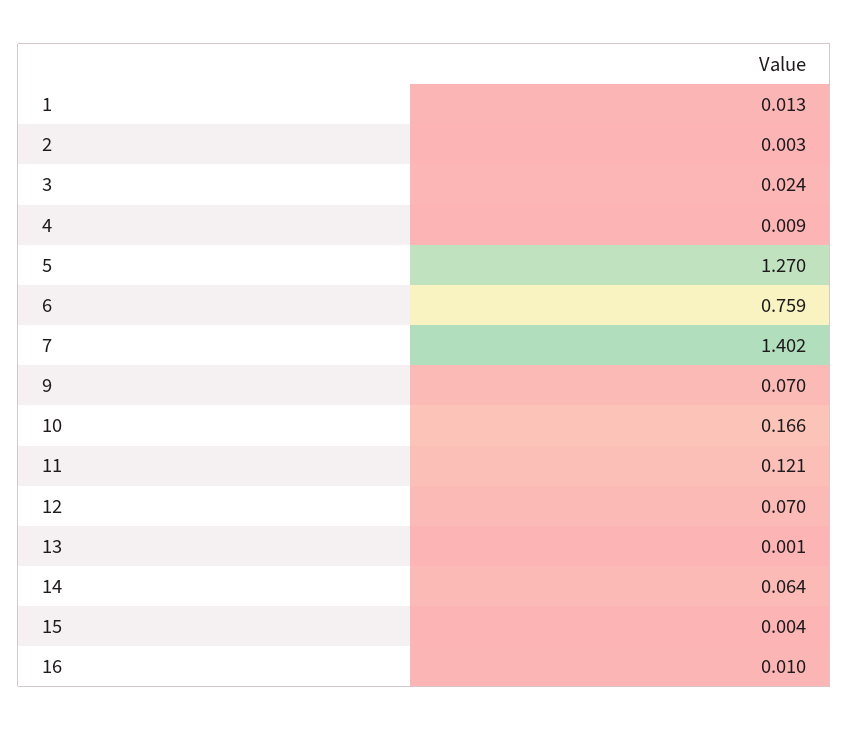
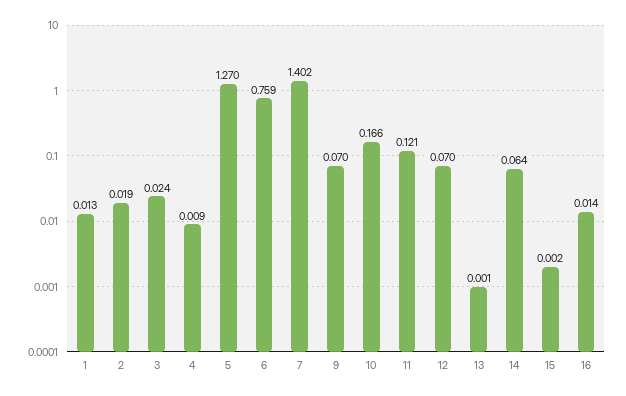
  {
    "1": 0.013,
-   "2": 0.003,
+   "2": 0.019,
    "3": 0.024,
    "4": 0.009,
    "5": 1.27,
    "6": 0.759,
    "7": 1.402,
    "9": 0.07,
    "10": 0.166,
    "11": 0.121,
    "12": 0.07,
    "13": 0.001,
    "14": 0.064,
-   "15": 0.004,
+   "15": 0.002,
-   "16": 0.01
+   "16": 0.014
  }

